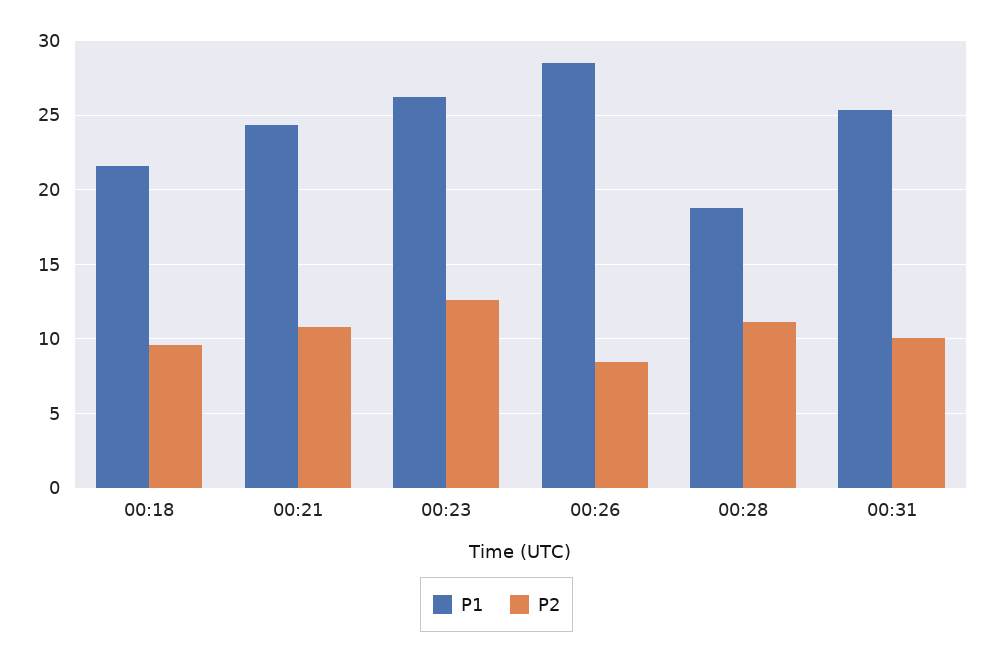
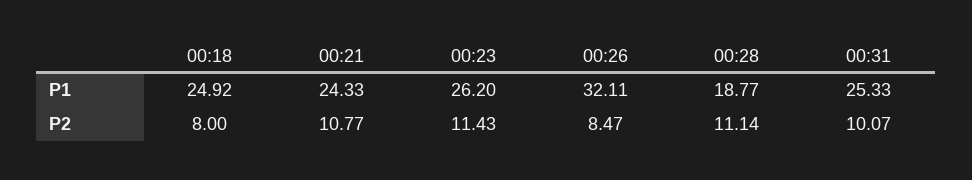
  {
    "P1": {
-     "00:18": 21.5,
+     "00:18": 24.92,
      "00:21": 24.33,
      "00:23": 26.2,
-     "00:26": 28.5,
+     "00:26": 32.11,
      "00:28": 18.77,
      "00:31": 25.33
    },
    "P2": {
-     "00:18": 9.5,
+     "00:18": 8,
      "00:21": 10.77,
-     "00:23": 12.5,
+     "00:23": 11.43,
      "00:26": 8.47,
      "00:28": 11.14,
      "00:31": 10.07
    }
  }

